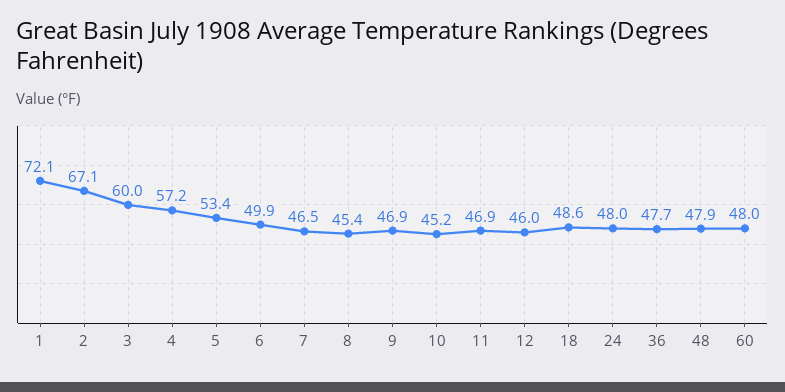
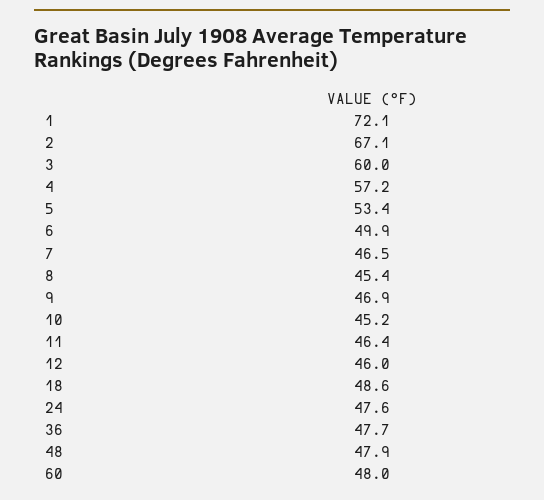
  {
    "1": 72.1,
    "2": 67.1,
    "3": 60,
    "4": 57.2,
    "5": 53.4,
    "6": 49.9,
    "7": 46.5,
    "8": 45.4,
    "9": 46.9,
    "10": 45.2,
-   "11": 46.9,
+   "11": 46.4,
    "12": 46,
    "18": 48.6,
-   "24": 48,
+   "24": 47.6,
    "36": 47.7,
    "48": 47.9,
    "60": 48
  }

